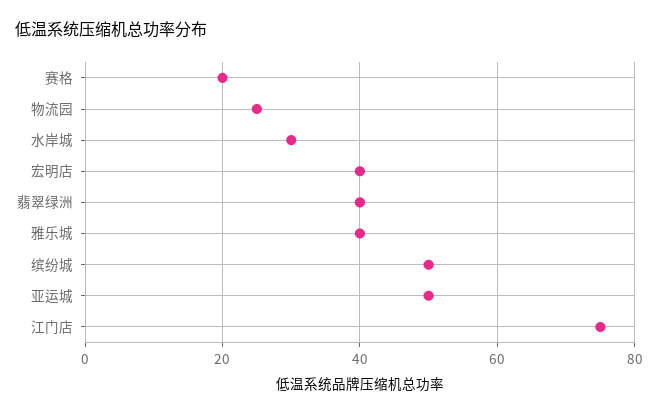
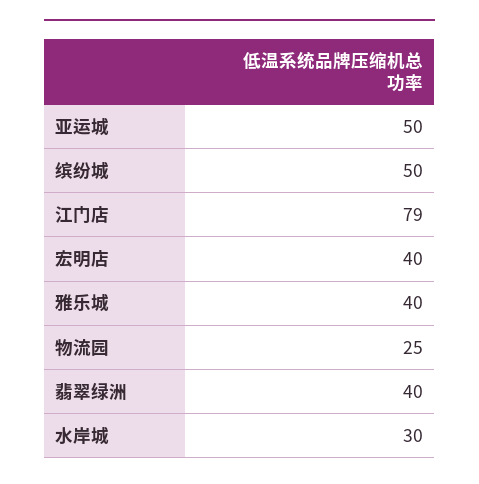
  {
-   "赛格": 20,
    "物流园": 25,
    "水岸城": 30,
    "宏明店": 40,
    "翡翠绿洲": 40,
    "雅乐城": 40,
    "缤纷城": 50,
    "亚运城": 50,
-   "江门店": 75
+   "江门店": 79
  }

